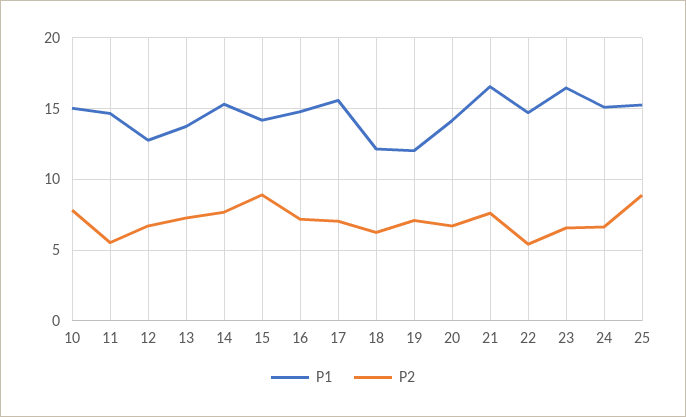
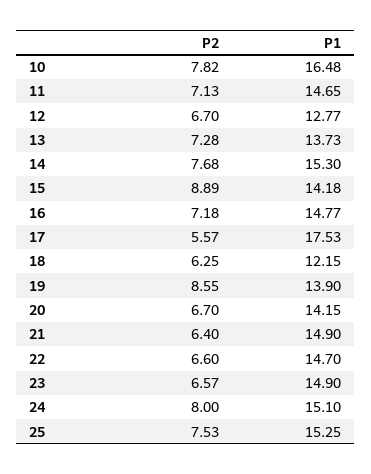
  {
    "P1": {
-     "10": 15,
+     "10": 16.48,
      "11": 14.65,
      "12": 12.77,
      "13": 13.73,
      "14": 15.3,
      "15": 14.18,
      "16": 14.77,
-     "17": 15.5,
+     "17": 17.53,
      "18": 12.15,
-     "19": 12,
+     "19": 13.9,
      "20": 14.15,
-     "21": 16.5,
+     "21": 14.9,
      "22": 14.7,
-     "23": 16.5,
+     "23": 14.9,
      "24": 15.1,
      "25": 15.25
    },
    "P2": {
      "10": 7.82,
-     "11": 5.5,
+     "11": 7.13,
      "12": 6.7,
      "13": 7.28,
      "14": 7.68,
      "15": 8.89,
      "16": 7.18,
-     "17": 7,
+     "17": 5.57,
      "18": 6.25,
-     "19": 7,
+     "19": 8.55,
      "20": 6.7,
-     "21": 7.5,
+     "21": 6.4,
-     "22": 5.5,
+     "22": 6.6,
      "23": 6.57,
-     "24": 6.5,
+     "24": 8,
-     "25": 9
+     "25": 7.53
    }
  }

